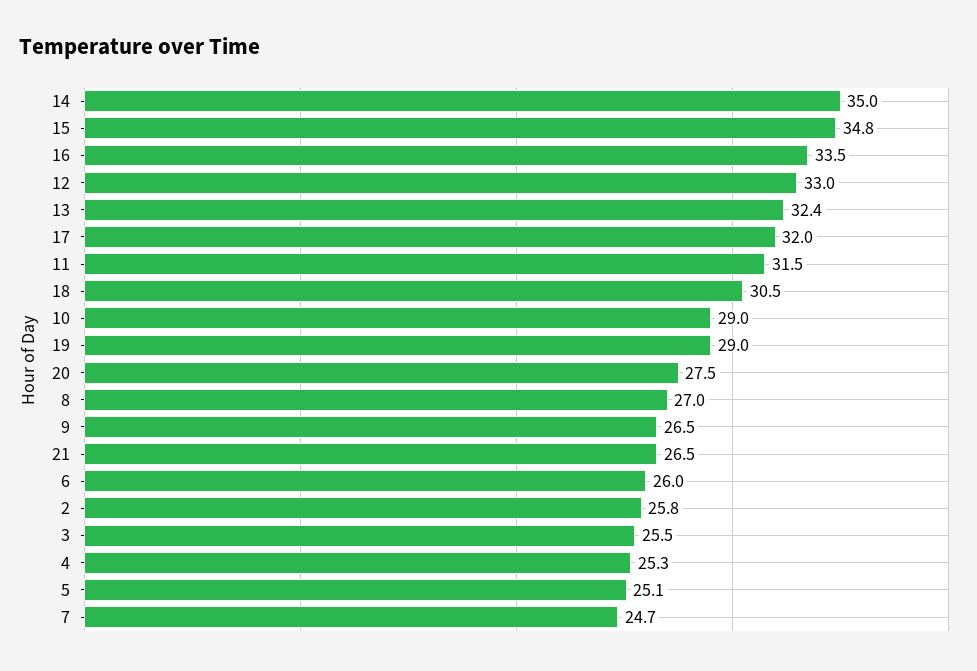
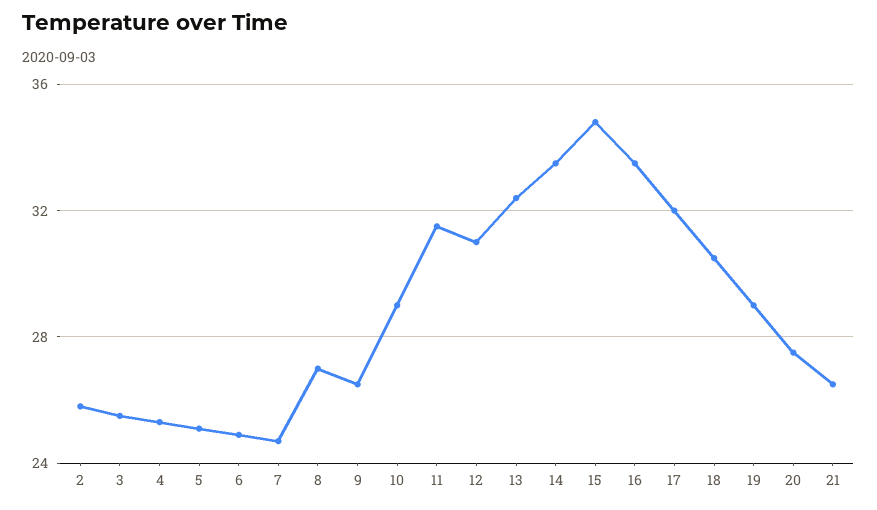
  {
-   "14": 35,
+   "14": 33.5,
    "15": 34.8,
    "16": 33.5,
-   "12": 33,
+   "12": 31,
    "13": 32.4,
    "17": 32,
    "11": 31.5,
    "18": 30.5,
    "10": 29,
    "19": 29,
    "20": 27.5,
    "8": 27,
    "9": 26.5,
    "21": 26.5,
-   "6": 26,
+   "6": 25,
    "2": 25.8,
    "3": 25.5,
    "4": 25.3,
    "5": 25.1,
    "7": 24.7
  }

